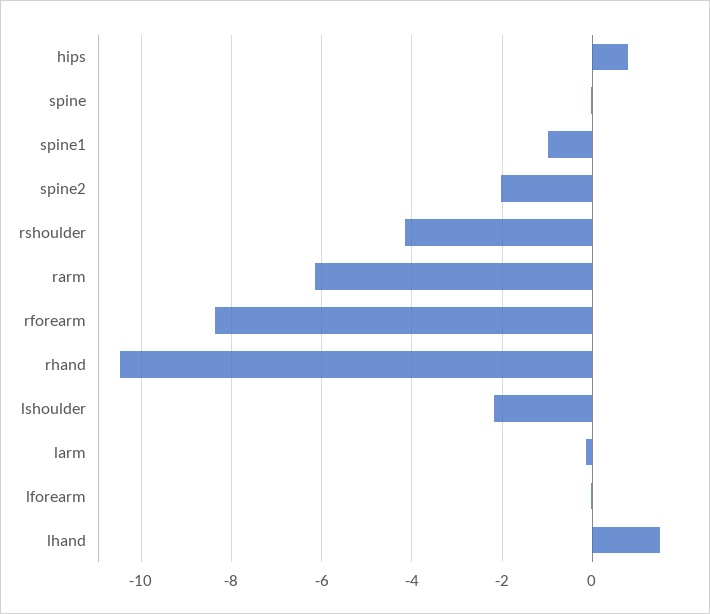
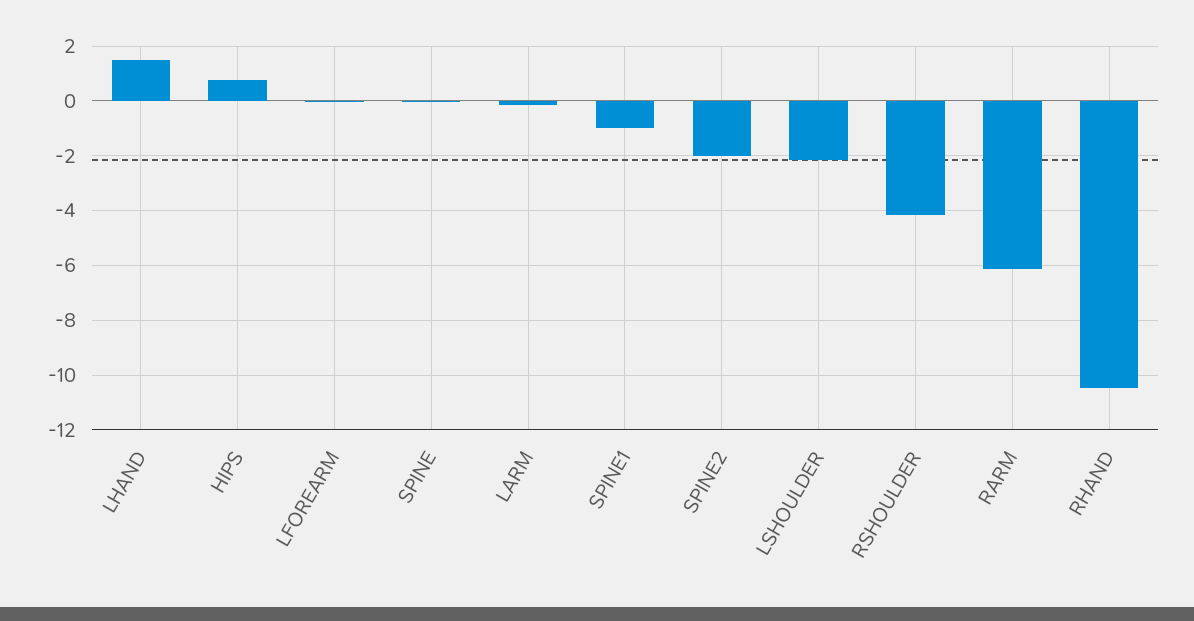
  {
    "hips": 0.8,
    "spine": 0,
    "spine1": -1,
    "spine2": -2,
    "rshoulder": -4.2,
    "rarm": -6.2,
-   "rforearm": -8.4,
    "rhand": -10.4,
    "lshoulder": -2.2,
    "larm": -0.2,
    "lforearm": 0,
    "lhand": 1.6
  }

